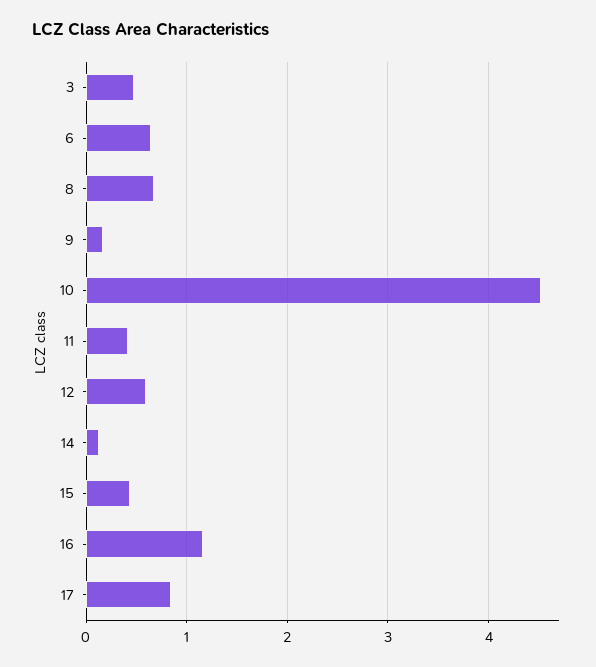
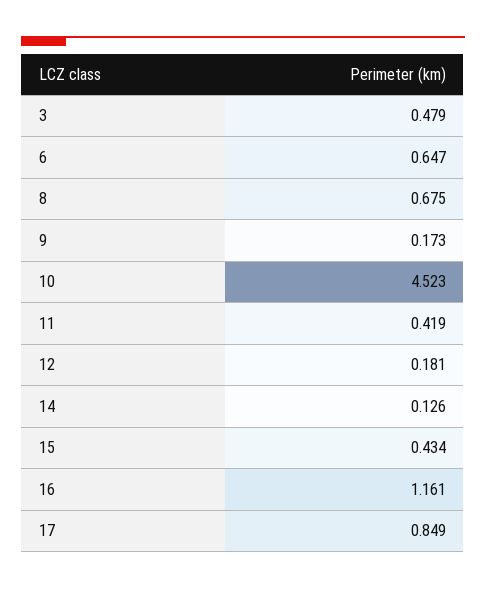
  {
    "3": 0.479,
    "6": 0.647,
    "8": 0.675,
    "9": 0.173,
    "10": 4.523,
    "11": 0.419,
-   "12": 0.6,
+   "12": 0.181,
    "14": 0.126,
    "15": 0.434,
    "16": 1.161,
    "17": 0.849
  }

